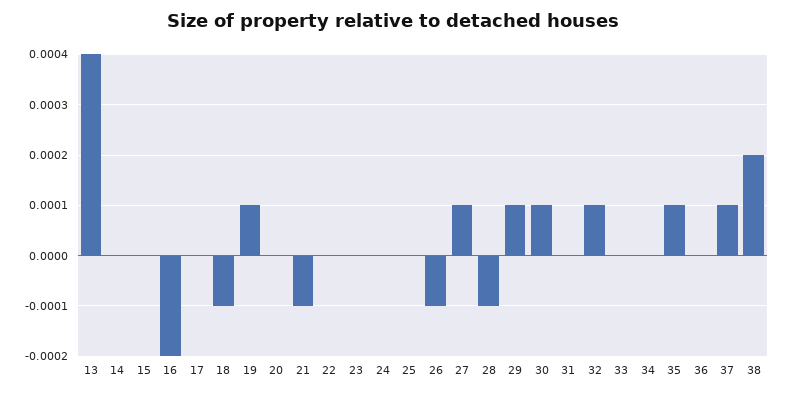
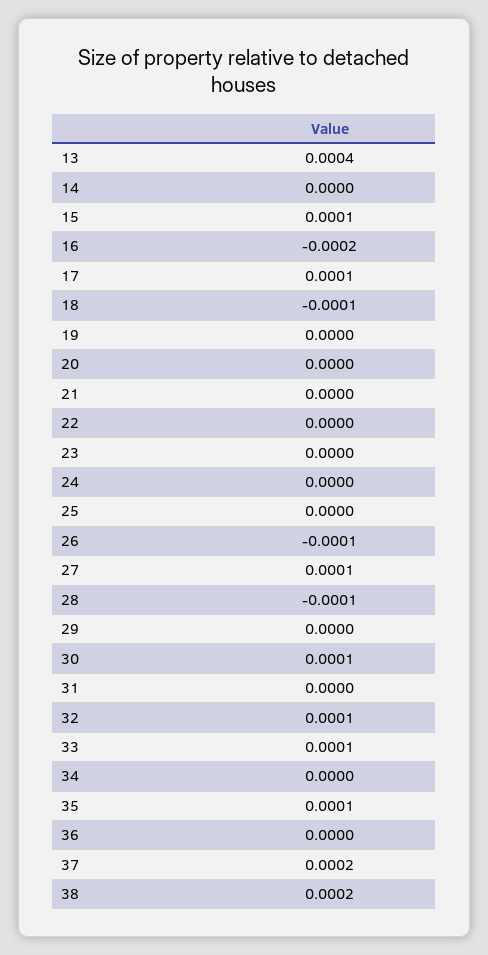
  {
    "13": 0.0004,
    "14": 0,
-   "15": 0,
+   "15": 0.0001,
    "16": -0.0002,
-   "17": 0,
+   "17": 0.0001,
    "18": -0.0001,
-   "19": 0.0001,
+   "19": 0,
    "20": 0,
-   "21": -0.0001,
+   "21": 0,
    "22": 0,
    "23": 0,
    "24": 0,
    "25": 0,
    "26": -0.0001,
    "27": 0.0001,
    "28": -0.0001,
-   "29": 0.0001,
+   "29": 0,
    "30": 0.0001,
    "31": 0,
    "32": 0.0001,
-   "33": 0,
+   "33": 0.0001,
    "34": 0,
    "35": 0.0001,
    "36": 0,
-   "37": 0.0001,
+   "37": 0.0002,
    "38": 0.0002
  }

